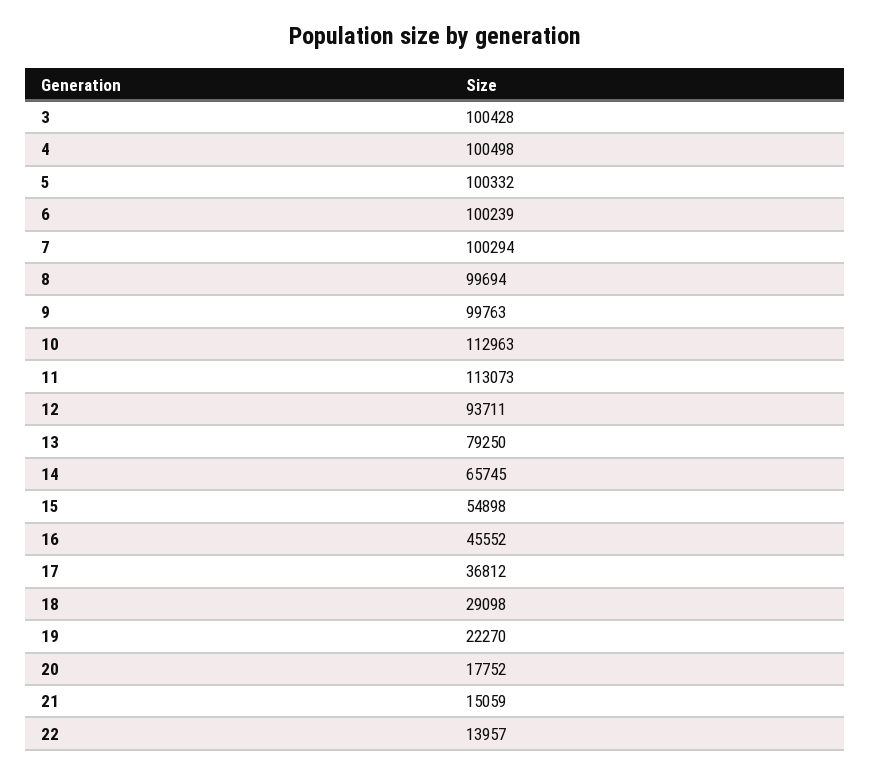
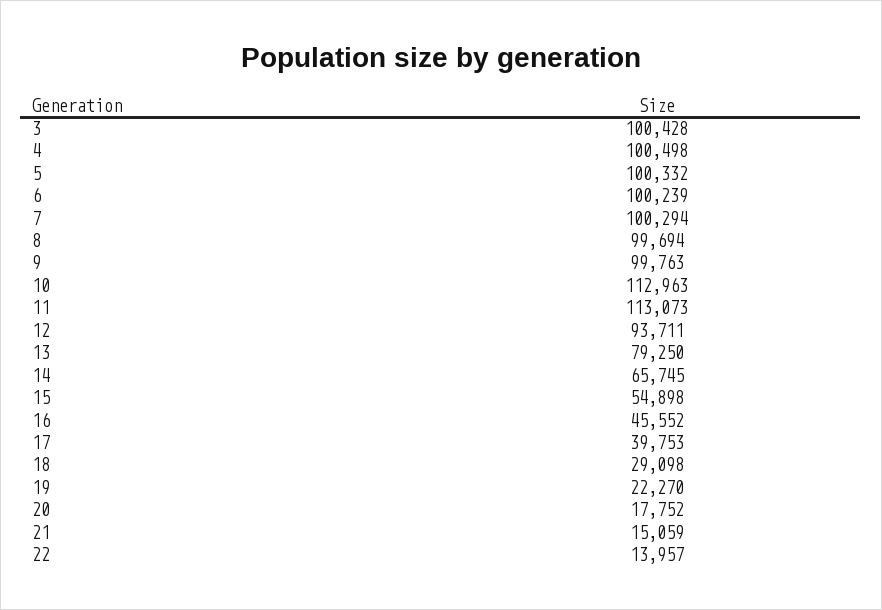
  {
    "3": 100428,
    "4": 100498,
    "5": 100332,
    "6": 100239,
    "7": 100294,
    "8": 99694,
    "9": 99763,
    "10": 112963,
    "11": 113073,
    "12": 93711,
    "13": 79250,
    "14": 65745,
    "15": 54898,
    "16": 45552,
-   "17": 36812,
+   "17": 39753,
    "18": 29098,
    "19": 22270,
    "20": 17752,
    "21": 15059,
    "22": 13957
  }

